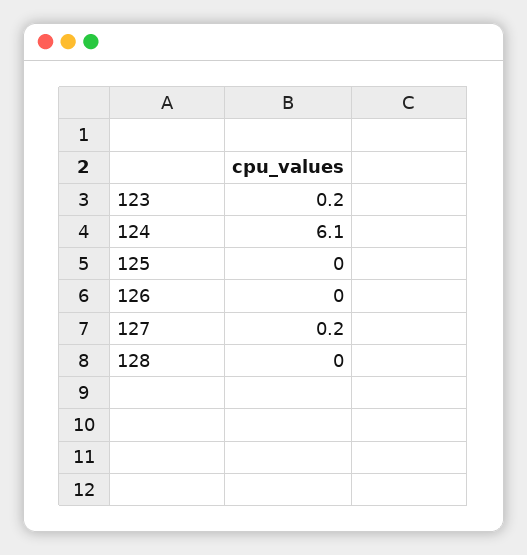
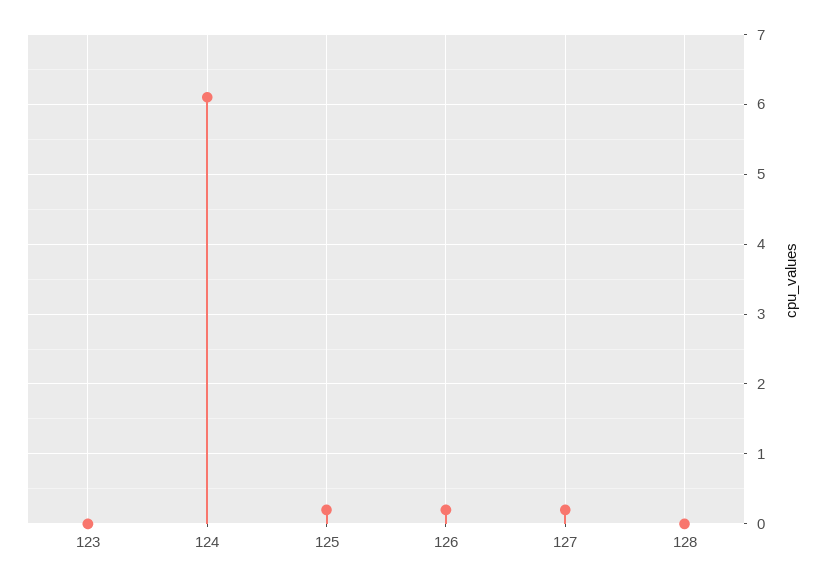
  {
-   "123": 0.2,
+   "123": 0,
    "124": 6.1,
-   "125": 0,
+   "125": 0.2,
-   "126": 0,
+   "126": 0.2,
    "127": 0.2,
    "128": 0
  }

